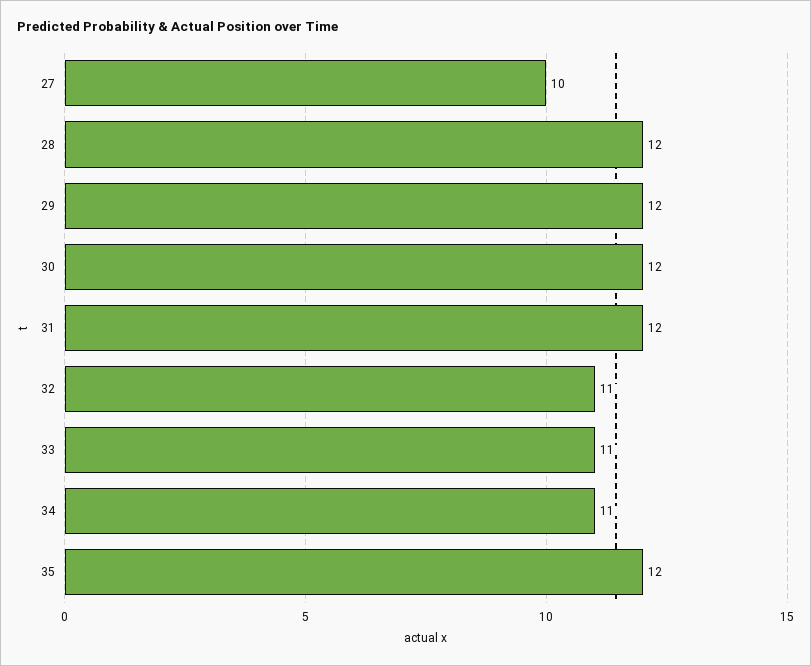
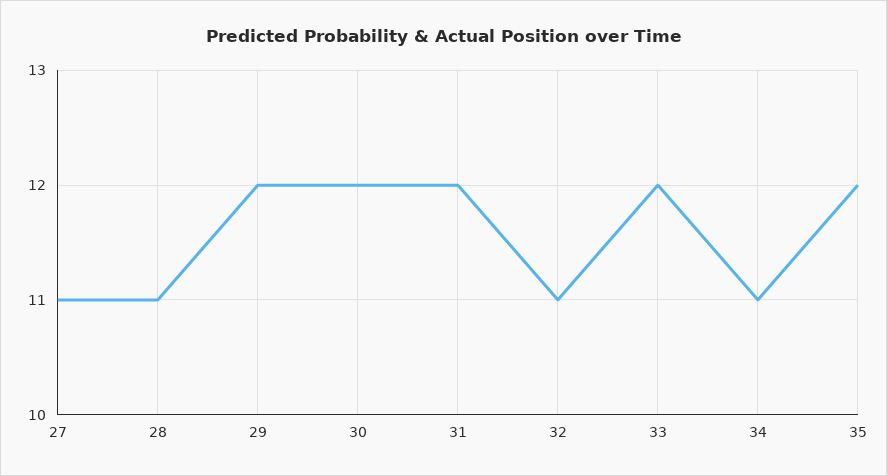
  {
-   "27": 10,
+   "27": 11,
-   "28": 12,
+   "28": 11,
    "29": 12,
    "30": 12,
    "31": 12,
    "32": 11,
-   "33": 11,
+   "33": 12,
    "34": 11,
    "35": 12
  }

